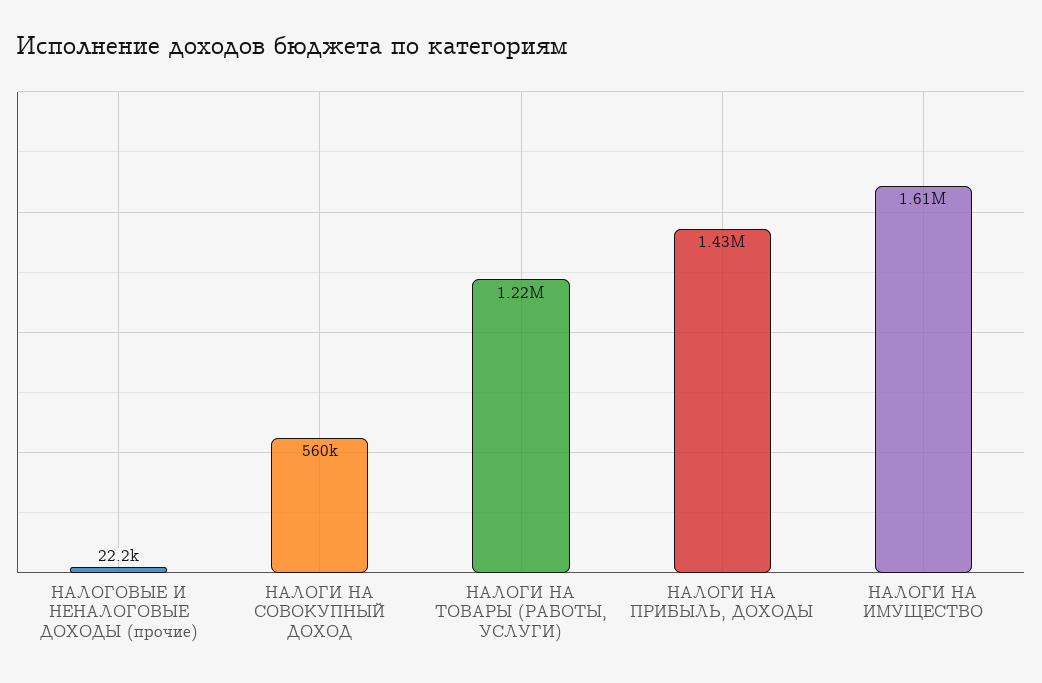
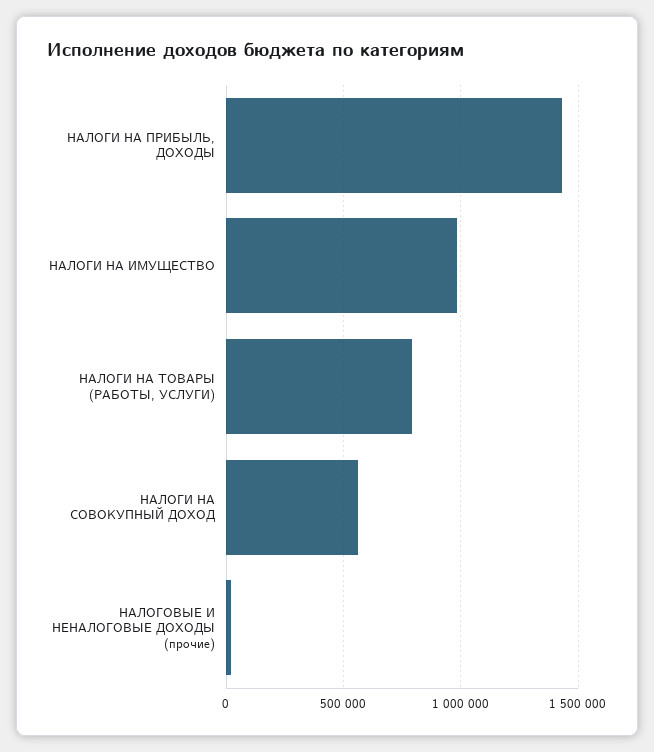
  {
    "НАЛОГОВЫЕ И НЕНАЛОГОВЫЕ ДОХОДЫ (прочие)": 22200,
    "НАЛОГИ НА СОВОКУПНЫЙ ДОХОД": 560000,
-   "НАЛОГИ НА ТОВАРЫ (РАБОТЫ, УСЛУГИ)": 1220000,
+   "НАЛОГИ НА ТОВАРЫ (РАБОТЫ, УСЛУГИ)": 800000,
    "НАЛОГИ НА ПРИБЫЛЬ, ДОХОДЫ": 1430000,
-   "НАЛОГИ НА ИМУЩЕСТВО": 1610000
+   "НАЛОГИ НА ИМУЩЕСТВО": 1000000
  }

